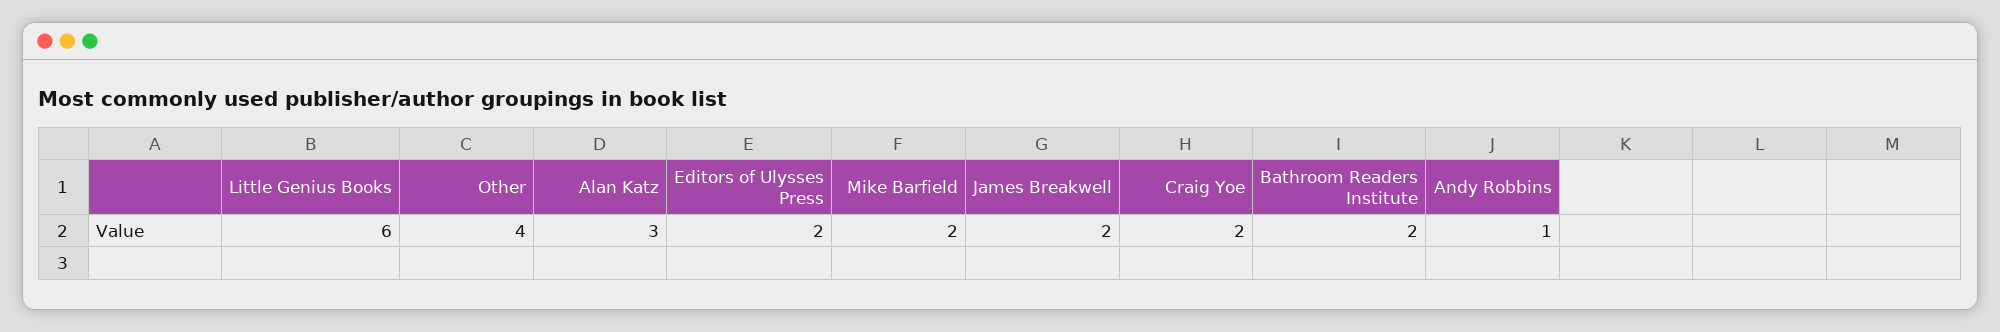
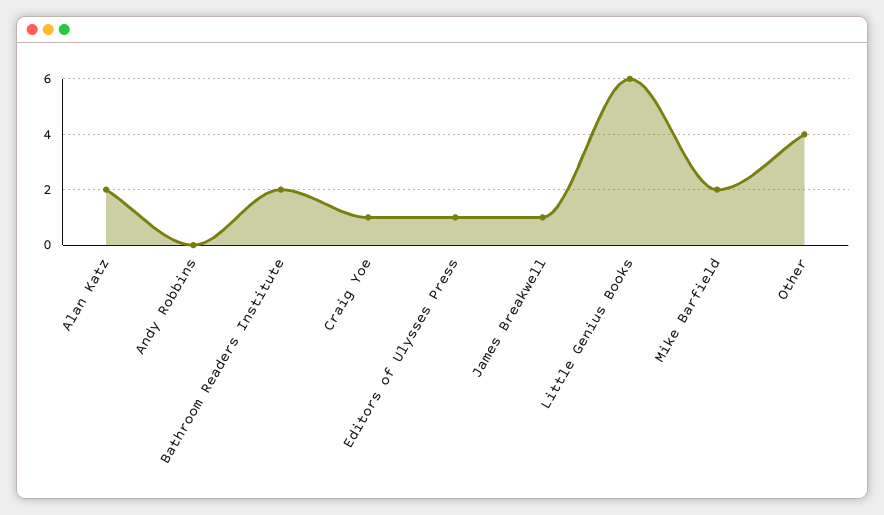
  {
    "Little Genius Books": 6,
    "Other": 4,
-   "Alan Katz": 3,
+   "Alan Katz": 2,
-   "Editors of Ulysses Press": 2,
+   "Editors of Ulysses Press": 1,
    "Mike Barfield": 2,
-   "James Breakwell": 2,
+   "James Breakwell": 1,
-   "Craig Yoe": 2,
+   "Craig Yoe": 1,
    "Bathroom Readers Institute": 2,
-   "Andy Robbins": 1
+   "Andy Robbins": 0
  }

